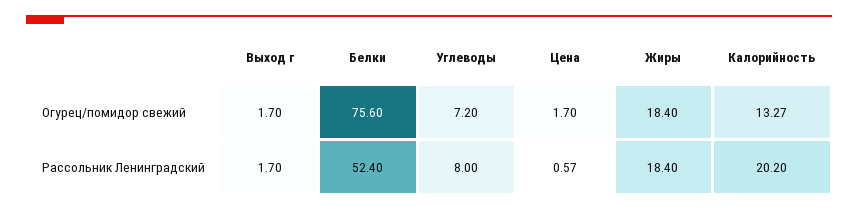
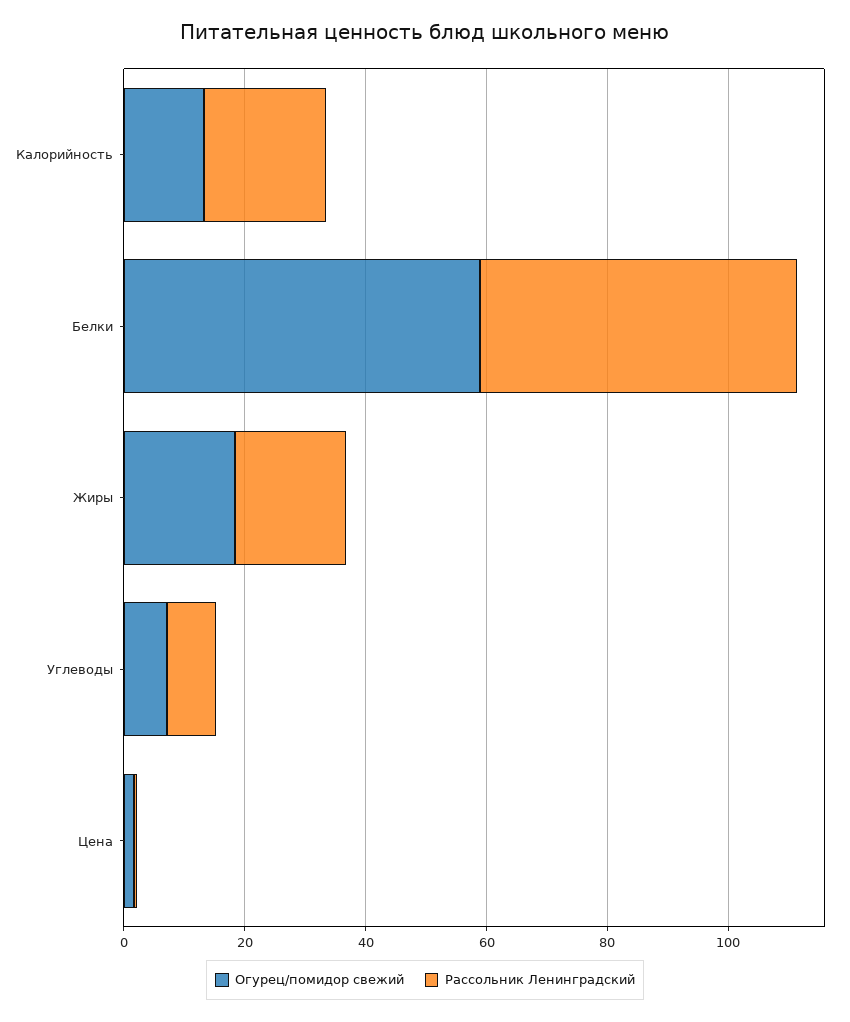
  {
    "Огурец/помидор свежий": {
-     "Выход г": 1.7,
-     "Белки": 75.6,
+     "Белки": 60,
      "Углеводы": 7.2,
      "Цена": 1.7,
      "Жиры": 18.4,
      "Калорийность": 13.27
    },
    "Рассольник Ленинградский": {
-     "Выход г": 1.7,
      "Белки": 52.4,
      "Углеводы": 8,
      "Цена": 0.57,
      "Жиры": 18.4,
      "Калорийность": 20.2
    }
  }

